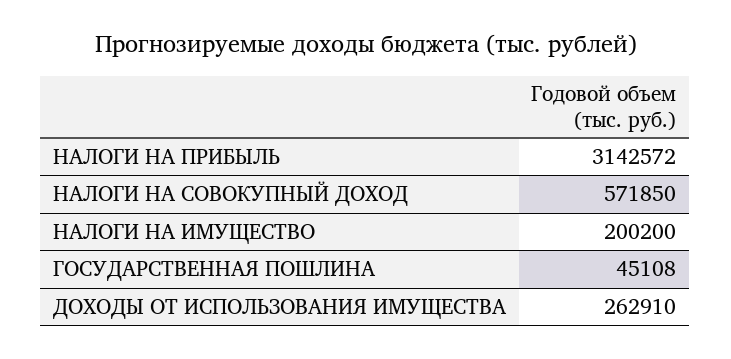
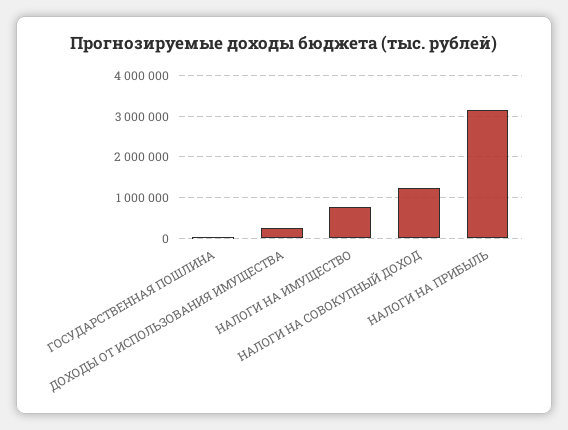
  {
    "НАЛОГИ НА ПРИБЫЛЬ": 3142572,
-   "НАЛОГИ НА СОВОКУПНЫЙ ДОХОД": 571850,
+   "НАЛОГИ НА СОВОКУПНЫЙ ДОХОД": 1200000,
-   "НАЛОГИ НА ИМУЩЕСТВО": 200200,
+   "НАЛОГИ НА ИМУЩЕСТВО": 800000,
    "ГОСУДАРСТВЕННАЯ ПОШЛИНА": 45108,
    "ДОХОДЫ ОТ ИСПОЛЬЗОВАНИЯ ИМУЩЕСТВА": 262910
  }

